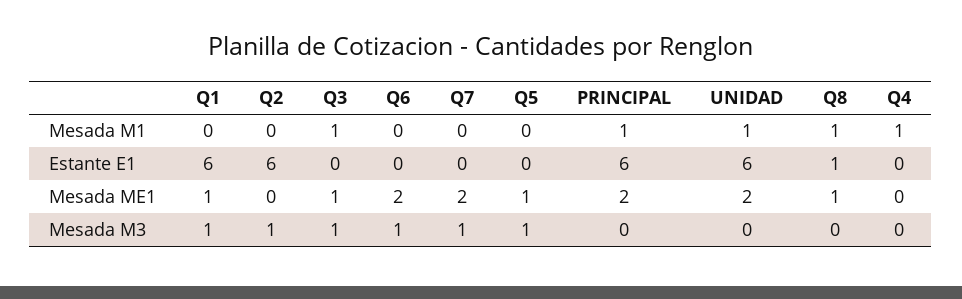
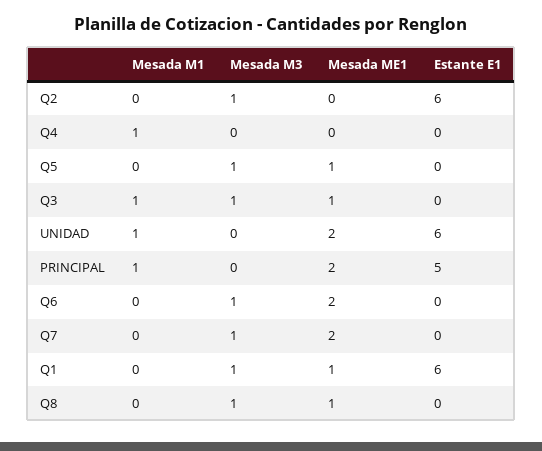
  {
    "Q1": {
      "Mesada M1": 0,
      "Estante E1": 6,
      "Mesada ME1": 1,
      "Mesada M3": 1
    },
    "Q2": {
      "Mesada M1": 0,
      "Estante E1": 6,
      "Mesada ME1": 0,
      "Mesada M3": 1
    },
    "Q3": {
      "Mesada M1": 1,
      "Estante E1": 0,
      "Mesada ME1": 1,
      "Mesada M3": 1
    },
    "Q6": {
      "Mesada M1": 0,
      "Estante E1": 0,
      "Mesada ME1": 2,
      "Mesada M3": 1
    },
    "Q7": {
      "Mesada M1": 0,
      "Estante E1": 0,
      "Mesada ME1": 2,
      "Mesada M3": 1
    },
    "Q5": {
      "Mesada M1": 0,
      "Estante E1": 0,
      "Mesada ME1": 1,
      "Mesada M3": 1
    },
    "PRINCIPAL": {
      "Mesada M1": 1,
-     "Estante E1": 6,
+     "Estante E1": 5,
      "Mesada ME1": 2,
      "Mesada M3": 0
    },
    "UNIDAD": {
      "Mesada M1": 1,
      "Estante E1": 6,
      "Mesada ME1": 2,
      "Mesada M3": 0
    },
    "Q8": {
-     "Mesada M1": 1,
+     "Mesada M1": 0,
-     "Estante E1": 1,
+     "Estante E1": 0,
      "Mesada ME1": 1,
-     "Mesada M3": 0
+     "Mesada M3": 1
    },
    "Q4": {
      "Mesada M1": 1,
      "Estante E1": 0,
      "Mesada ME1": 0,
      "Mesada M3": 0
    }
  }

